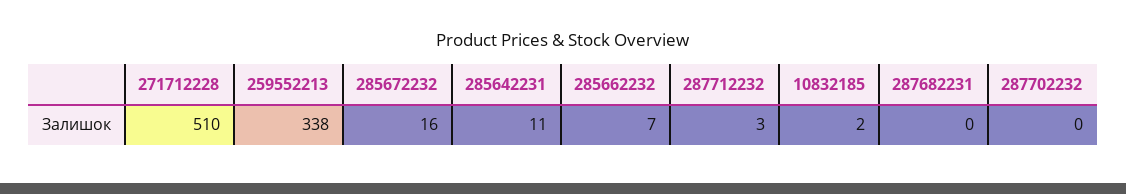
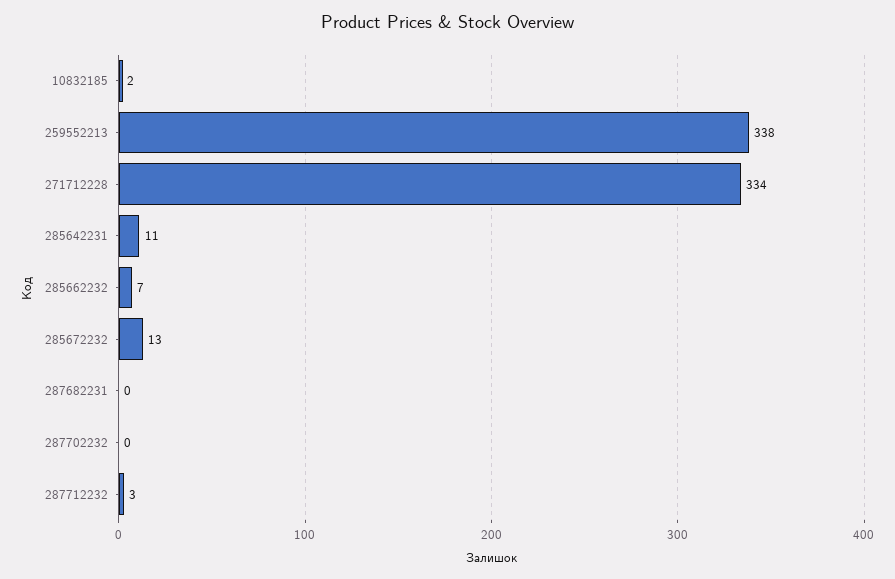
  {
-   "271712228": 510,
+   "271712228": 334,
    "259552213": 338,
-   "285672232": 16,
+   "285672232": 13,
    "285642231": 11,
    "285662232": 7,
    "287712232": 3,
    "10832185": 2,
    "287682231": 0,
    "287702232": 0
  }

